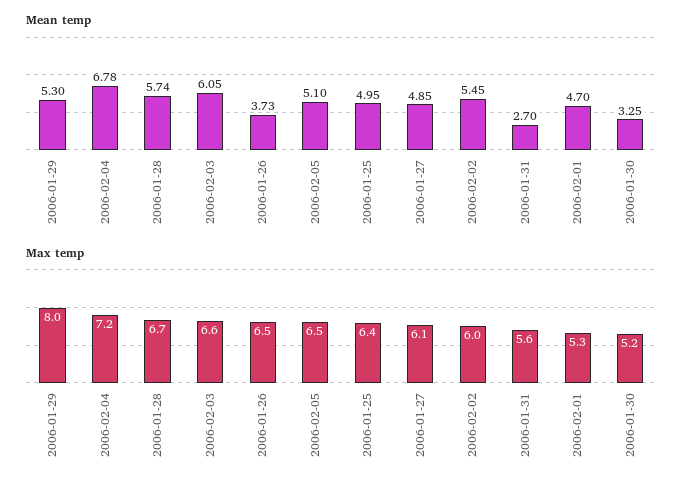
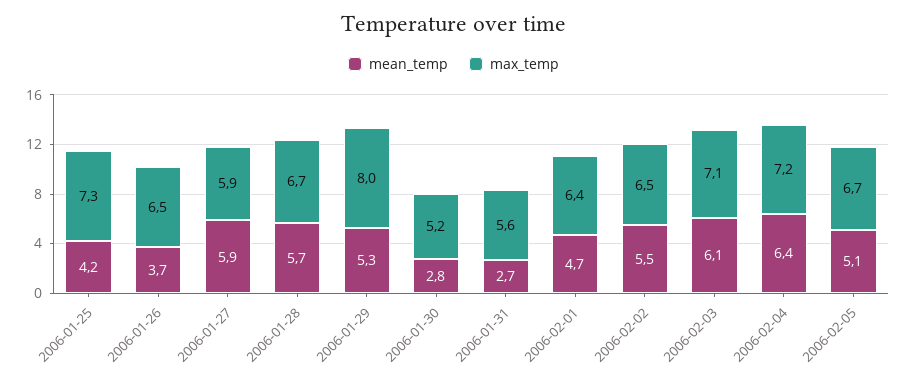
  {
    "Mean temp": {
      "2006-01-29": 5.3,
-     "2006-02-04": 6.78,
+     "2006-02-04": 6.4,
      "2006-01-28": 5.74,
      "2006-02-03": 6.05,
      "2006-01-26": 3.73,
      "2006-02-05": 5.1,
-     "2006-01-25": 4.95,
+     "2006-01-25": 4.2,
-     "2006-01-27": 4.85,
+     "2006-01-27": 5.9,
      "2006-02-02": 5.45,
      "2006-01-31": 2.7,
      "2006-02-01": 4.7,
-     "2006-01-30": 3.25
+     "2006-01-30": 2.8
    },
    "Max temp": {
      "2006-01-29": 8,
      "2006-02-04": 7.2,
      "2006-01-28": 6.7,
-     "2006-02-03": 6.6,
+     "2006-02-03": 7.1,
      "2006-01-26": 6.5,
-     "2006-02-05": 6.5,
+     "2006-02-05": 6.7,
-     "2006-01-25": 6.4,
+     "2006-01-25": 7.3,
-     "2006-01-27": 6.1,
+     "2006-01-27": 5.9,
-     "2006-02-02": 6,
+     "2006-02-02": 6.5,
      "2006-01-31": 5.6,
-     "2006-02-01": 5.3,
+     "2006-02-01": 6.4,
      "2006-01-30": 5.2
    }
  }

